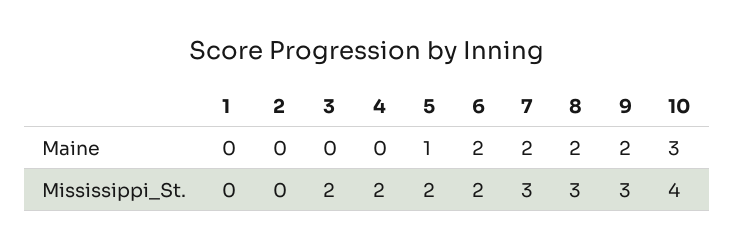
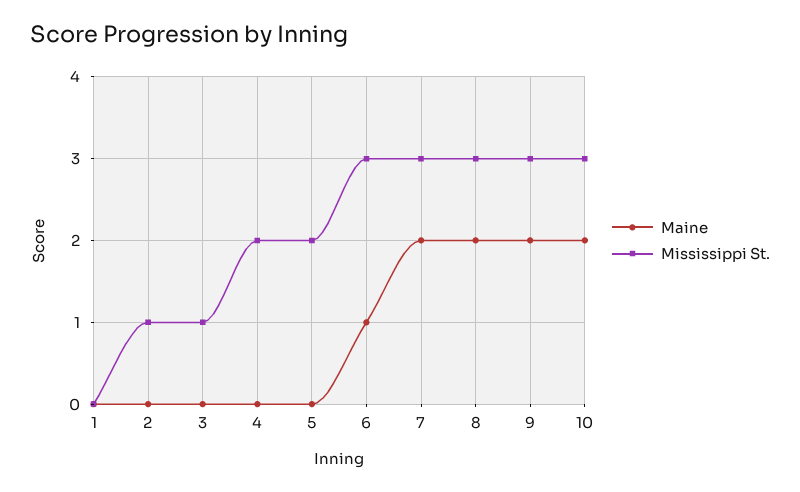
  {
    "Maine": {
      "1": 0,
      "2": 0,
      "3": 0,
      "4": 0,
-     "5": 1,
+     "5": 0,
-     "6": 2,
+     "6": 1,
      "7": 2,
      "8": 2,
      "9": 2,
-     "10": 3
+     "10": 2
    },
    "Mississippi_St.": {
      "1": 0,
-     "2": 0,
+     "2": 1,
-     "3": 2,
+     "3": 1,
      "4": 2,
      "5": 2,
-     "6": 2,
+     "6": 3,
      "7": 3,
      "8": 3,
      "9": 3,
-     "10": 4
+     "10": 3
    }
  }

